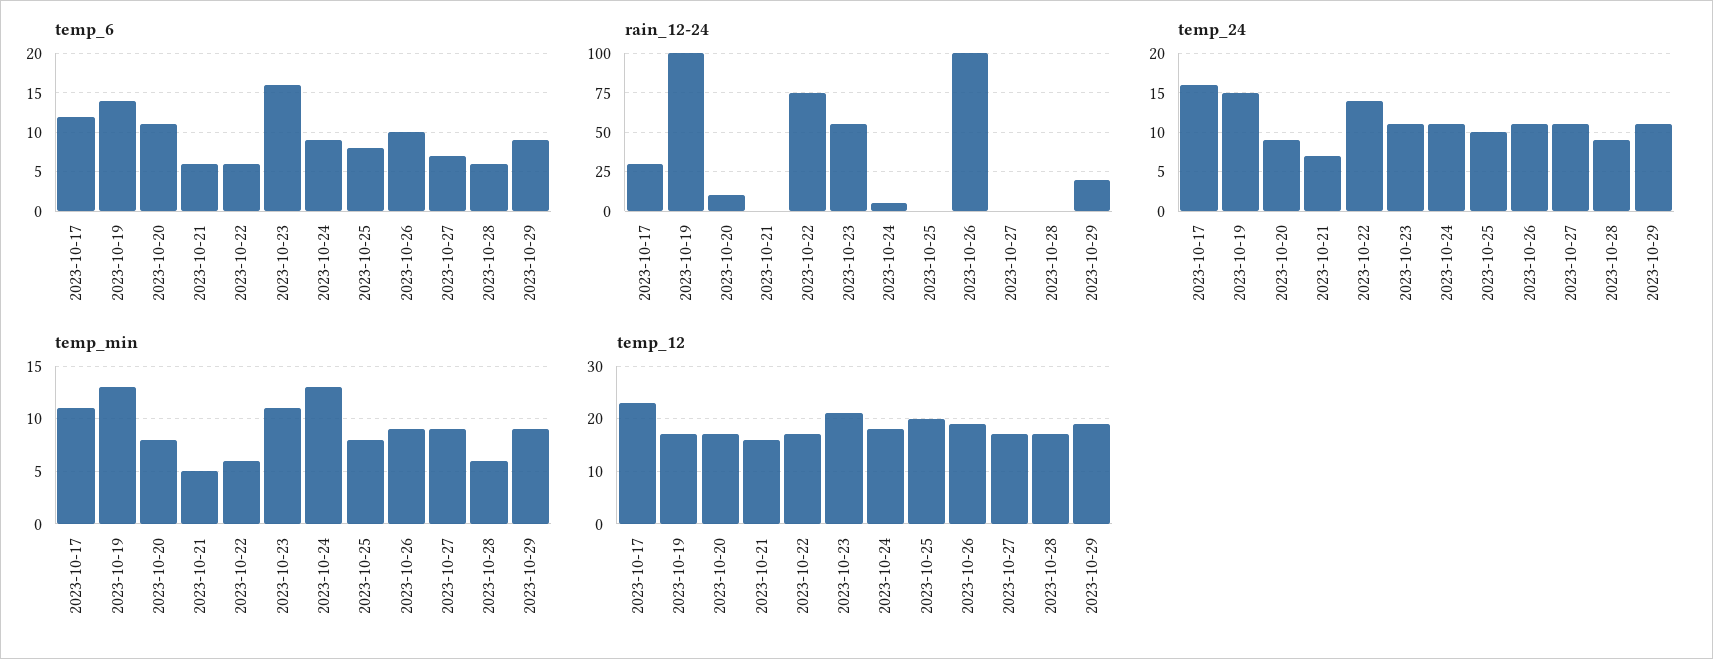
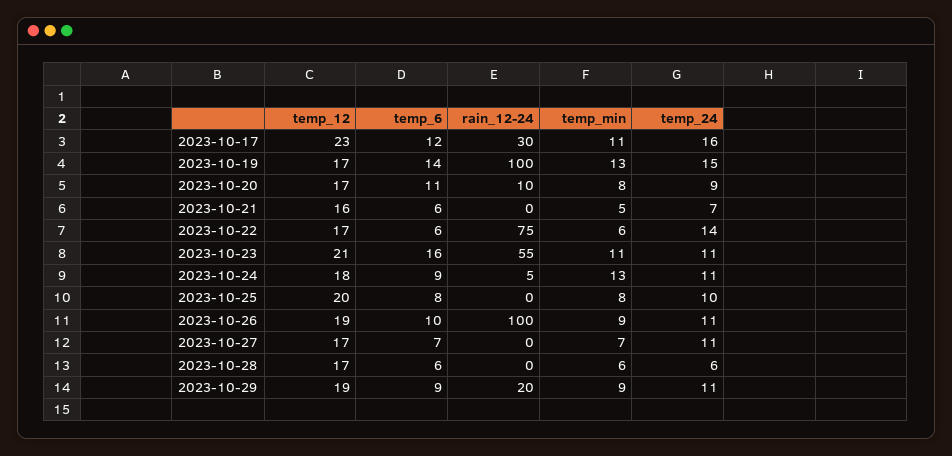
  {
    "temp_6": {
      "2023-10-17": 12,
      "2023-10-19": 14,
      "2023-10-20": 11,
      "2023-10-21": 6,
      "2023-10-22": 6,
      "2023-10-23": 16,
      "2023-10-24": 9,
      "2023-10-25": 8,
      "2023-10-26": 10,
      "2023-10-27": 7,
      "2023-10-28": 6,
      "2023-10-29": 9
    },
    "rain_12-24": {
      "2023-10-17": 30,
      "2023-10-19": 100,
      "2023-10-20": 10,
      "2023-10-21": 0,
      "2023-10-22": 75,
      "2023-10-23": 55,
      "2023-10-24": 5,
      "2023-10-25": 0,
      "2023-10-26": 100,
      "2023-10-27": 0,
      "2023-10-28": 0,
      "2023-10-29": 20
    },
    "temp_24": {
      "2023-10-17": 16,
      "2023-10-19": 15,
      "2023-10-20": 9,
      "2023-10-21": 7,
      "2023-10-22": 14,
      "2023-10-23": 11,
      "2023-10-24": 11,
      "2023-10-25": 10,
      "2023-10-26": 11,
      "2023-10-27": 11,
-     "2023-10-28": 9,
+     "2023-10-28": 6,
      "2023-10-29": 11
    },
    "temp_min": {
      "2023-10-17": 11,
      "2023-10-19": 13,
      "2023-10-20": 8,
      "2023-10-21": 5,
      "2023-10-22": 6,
      "2023-10-23": 11,
      "2023-10-24": 13,
      "2023-10-25": 8,
      "2023-10-26": 9,
-     "2023-10-27": 9,
+     "2023-10-27": 7,
      "2023-10-28": 6,
      "2023-10-29": 9
    },
    "temp_12": {
      "2023-10-17": 23,
      "2023-10-19": 17,
      "2023-10-20": 17,
      "2023-10-21": 16,
      "2023-10-22": 17,
      "2023-10-23": 21,
      "2023-10-24": 18,
      "2023-10-25": 20,
      "2023-10-26": 19,
      "2023-10-27": 17,
      "2023-10-28": 17,
      "2023-10-29": 19
    }
  }

